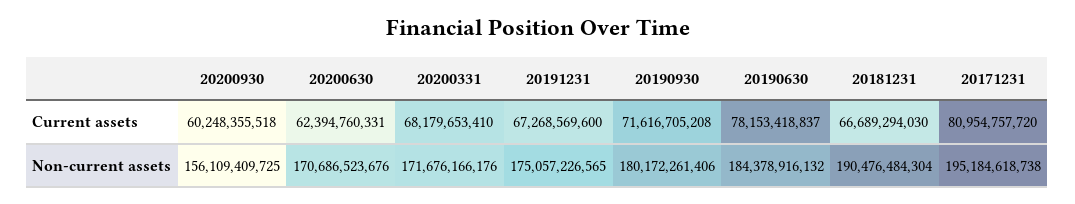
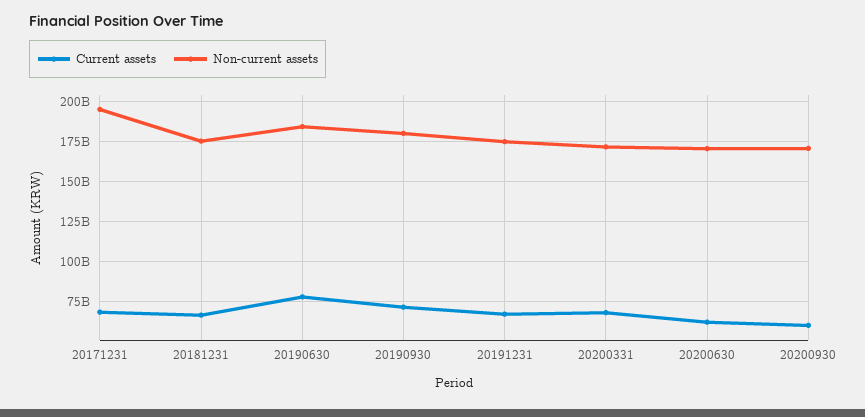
  {
    "Current assets": {
      "20200930": 60248355518,
      "20200630": 62394760331,
      "20200331": 68179653410,
      "20191231": 67268569600,
      "20190930": 71616705208,
      "20190630": 78153418837,
      "20181231": 66689294030,
-     "20171231": 80954757720
+     "20171231": 70000000000
    },
    "Non-current assets": {
-     "20200930": 156109409725,
+     "20200930": 170000000000,
      "20200630": 170686523676,
      "20200331": 171676166176,
      "20191231": 175057226565,
      "20190930": 180172261406,
      "20190630": 184378916132,
-     "20181231": 190476484304,
+     "20181231": 175000000000,
      "20171231": 195184618738
    }
  }

